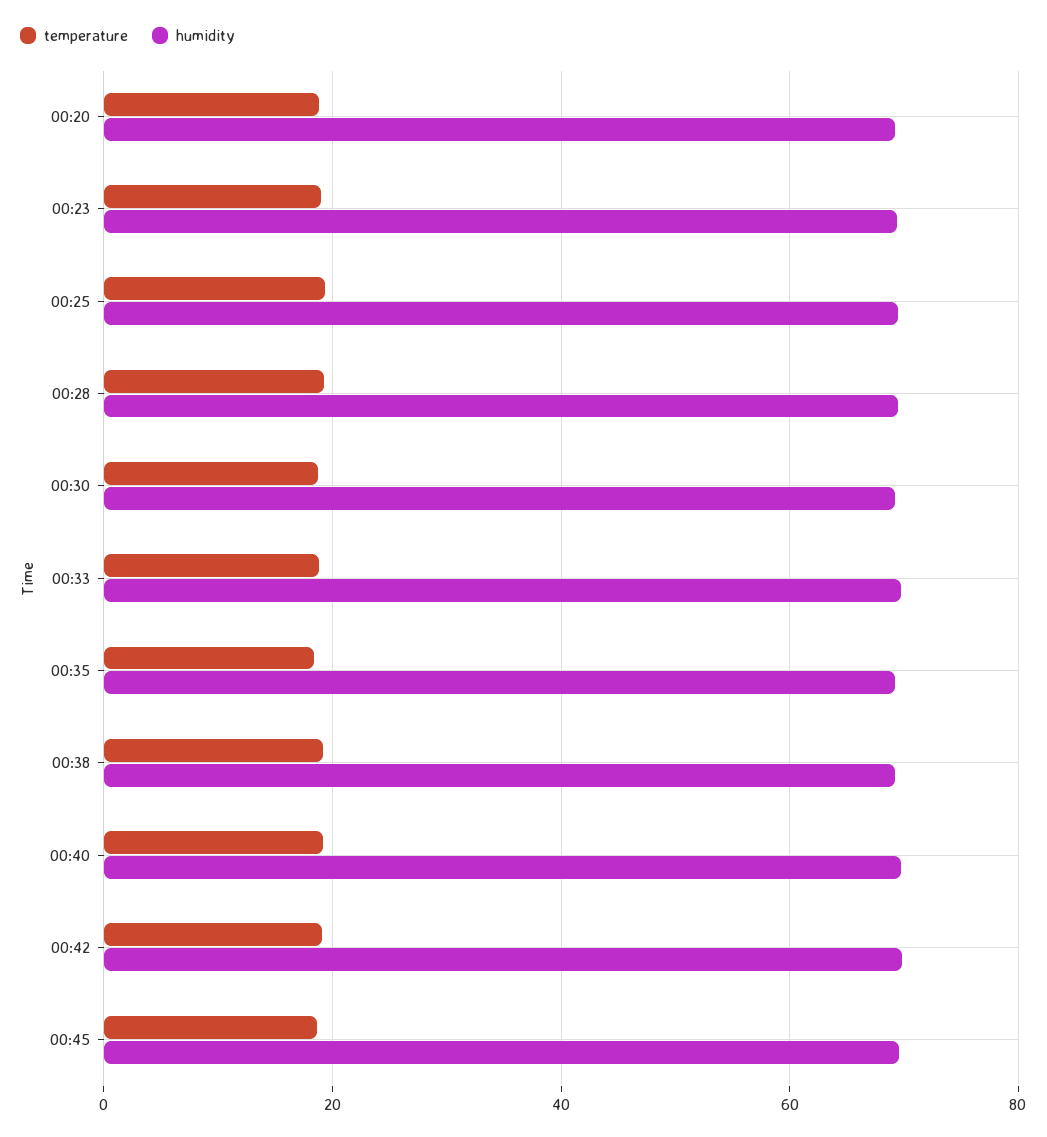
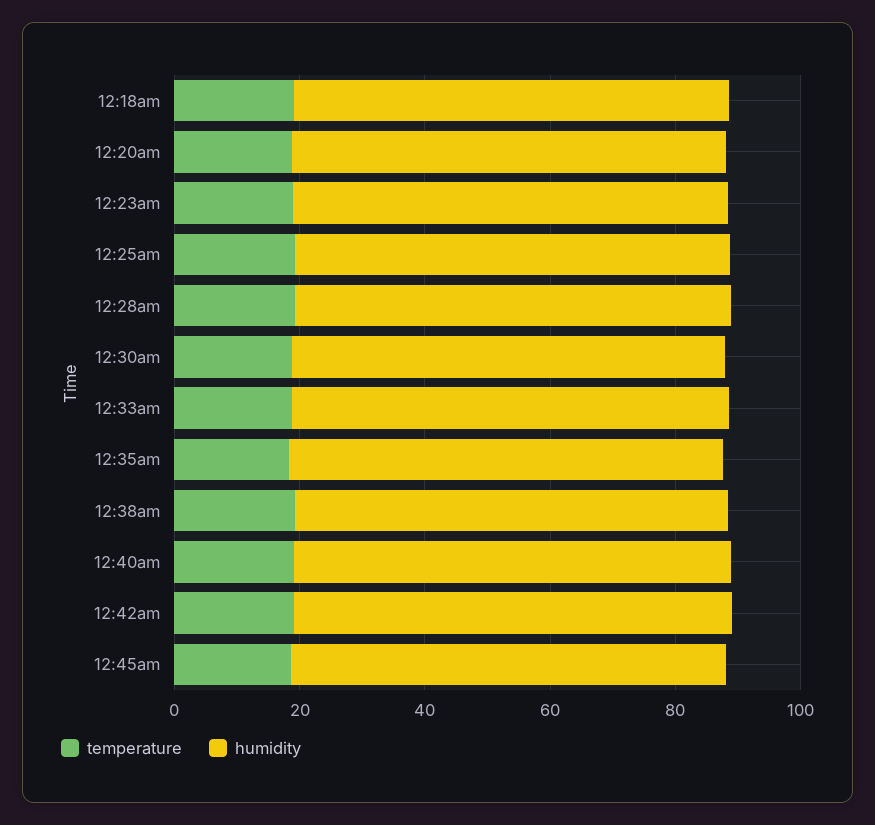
  {
    "temperature": {
      "00:20": 18,
      "00:23": 18,
      "00:25": 20,
      "00:28": 20,
      "00:30": 18,
      "00:33": 18,
      "00:35": 18,
      "00:38": 20,
      "00:40": 20,
      "00:42": 20,
-     "00:45": 18
+     "00:45": 18,
+     "12:18am": 20
    },
    "humidity": {
      "00:20": 70,
      "00:23": 70,
      "00:25": 70,
      "00:28": 70,
      "00:30": 70,
      "00:33": 70,
      "00:35": 70,
      "00:38": 70,
      "00:40": 70,
      "00:42": 70,
-     "00:45": 70
+     "00:45": 70,
+     "12:18am": 70
    }
  }

